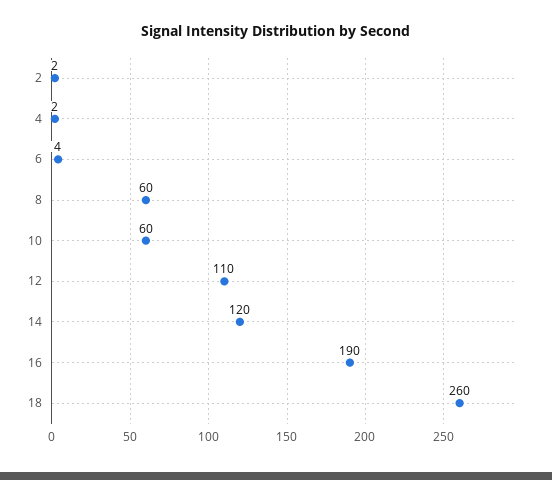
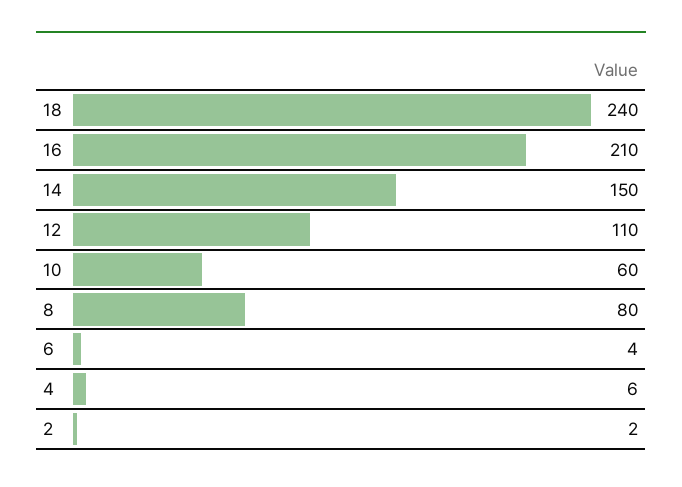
  {
    "2": 2,
-   "4": 2,
+   "4": 6,
    "6": 4,
-   "8": 60,
+   "8": 80,
    "10": 60,
    "12": 110,
-   "14": 120,
+   "14": 150,
-   "16": 190,
+   "16": 210,
-   "18": 260
+   "18": 240
  }

